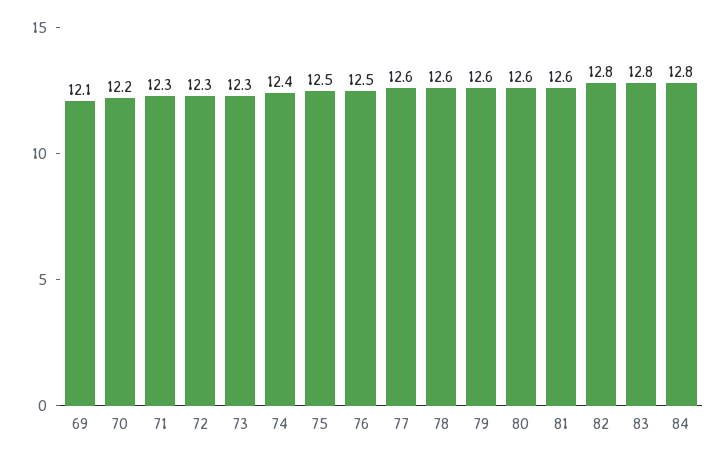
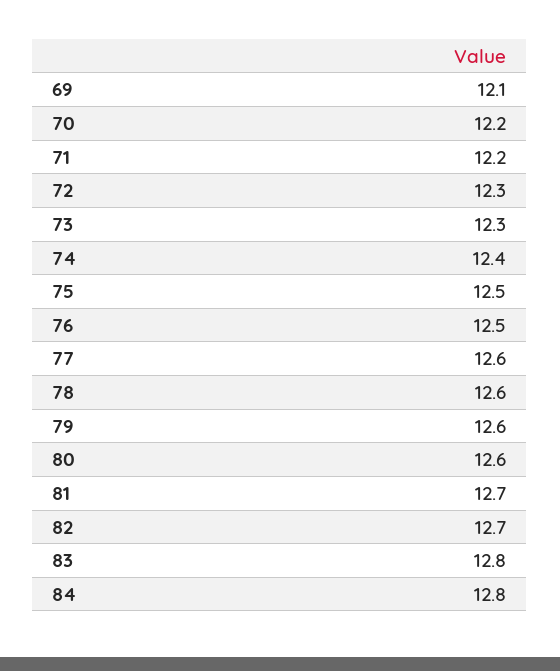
  {
    "69": 12.1,
    "70": 12.2,
-   "71": 12.3,
+   "71": 12.2,
    "72": 12.3,
    "73": 12.3,
    "74": 12.4,
    "75": 12.5,
    "76": 12.5,
    "77": 12.6,
    "78": 12.6,
    "79": 12.6,
    "80": 12.6,
-   "81": 12.6,
+   "81": 12.7,
-   "82": 12.8,
+   "82": 12.7,
    "83": 12.8,
    "84": 12.8
  }

